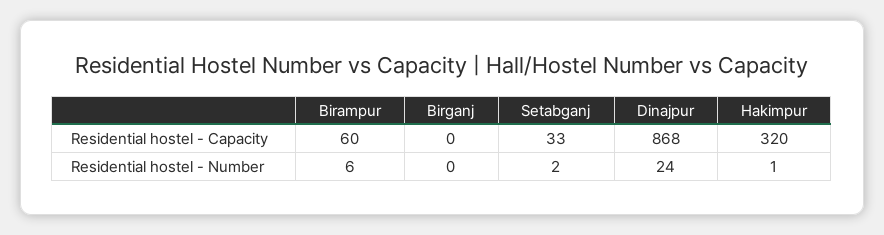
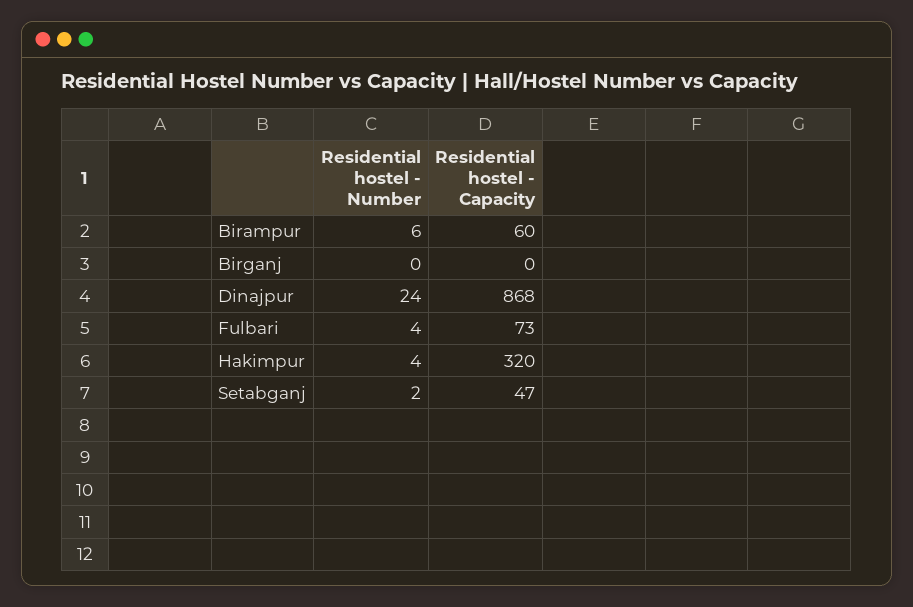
  {
    "Birampur": {
      "Residential hostel - Capacity": 60,
      "Residential hostel - Number": 6
    },
    "Birganj": {
      "Residential hostel - Capacity": 0,
      "Residential hostel - Number": 0
    },
    "Setabganj": {
-     "Residential hostel - Capacity": 33,
+     "Residential hostel - Capacity": 47,
      "Residential hostel - Number": 2
    },
    "Dinajpur": {
      "Residential hostel - Capacity": 868,
      "Residential hostel - Number": 24
    },
    "Hakimpur": {
      "Residential hostel - Capacity": 320,
-     "Residential hostel - Number": 1
+     "Residential hostel - Number": 4
-   }
+   },
+   "Fulbari": {
+     "Residential hostel - Number": 4,
+     "Residential hostel - Capacity": 73
+   }
  }

